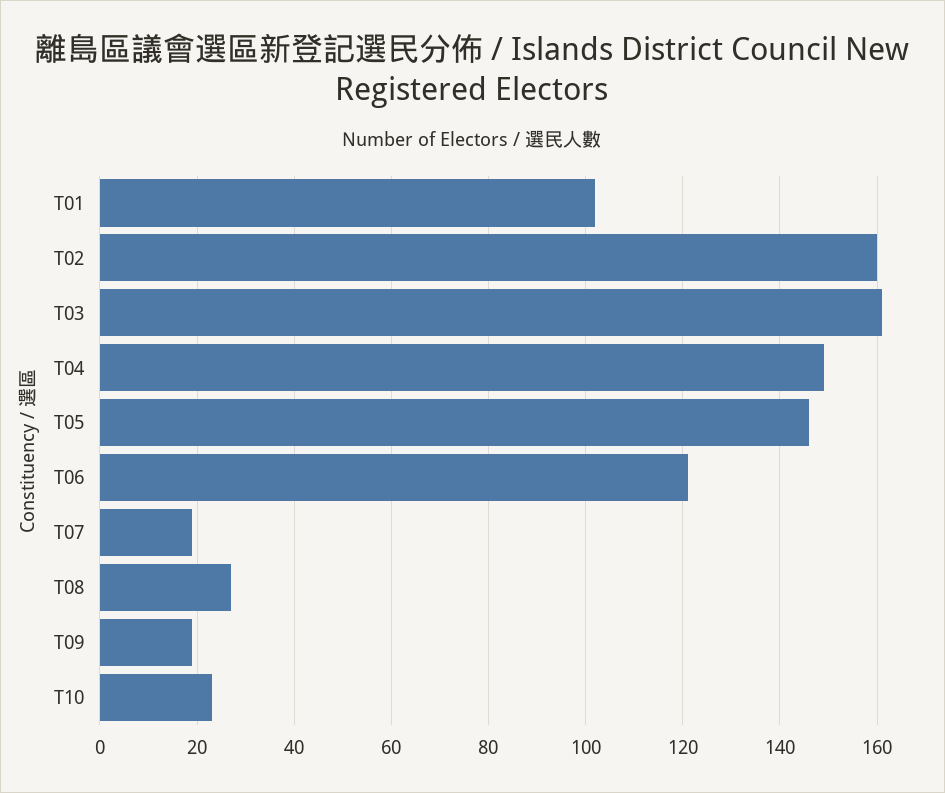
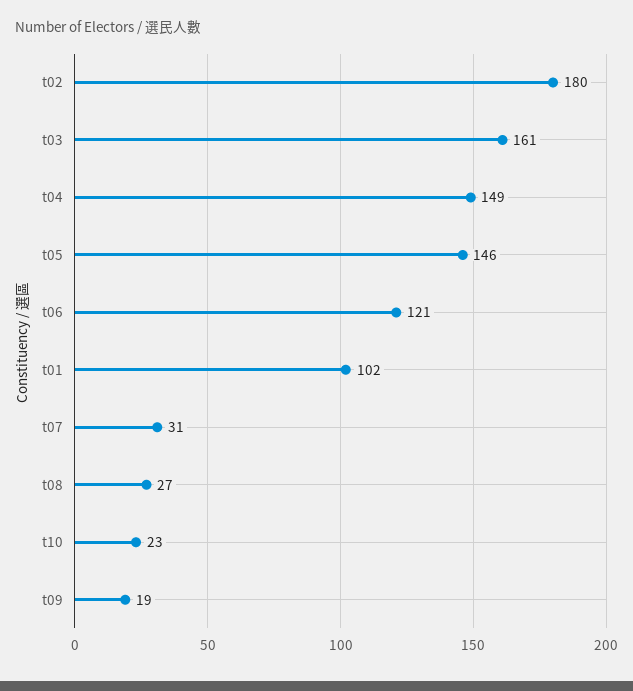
  {
    "T01": 102,
-   "T02": 160,
+   "T02": 180,
    "T03": 161,
    "T04": 149,
    "T05": 146,
    "T06": 121,
-   "T07": 20,
+   "T07": 31,
    "T08": 27,
    "T09": 19,
    "T10": 23
  }

